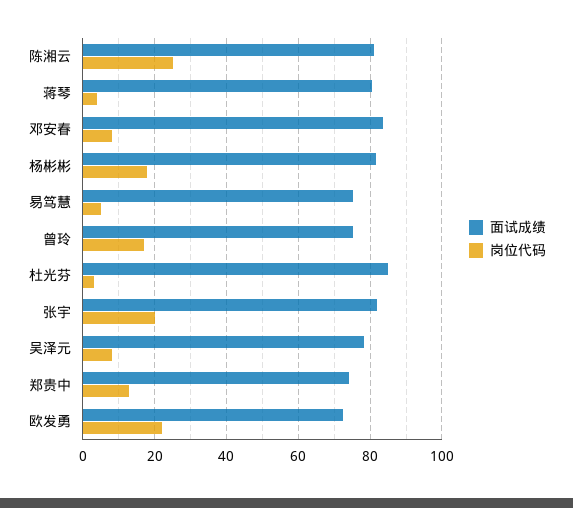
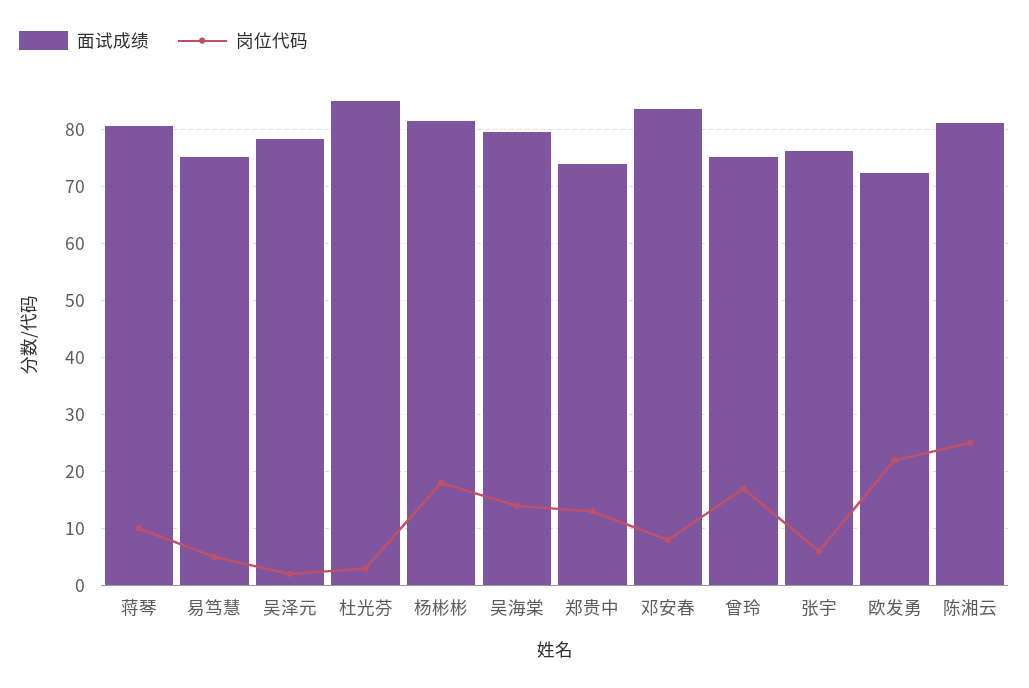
  {
    "面试成绩": {
      "陈湘云": 82,
      "蒋琴": 80,
      "邓安春": 84,
      "杨彬彬": 82,
      "易笃慧": 76,
      "曾玲": 76,
      "杜光芬": 86,
-     "张宇": 82,
+     "张宇": 76,
      "吴泽元": 78,
      "郑贵中": 74,
-     "欧发勇": 72
+     "欧发勇": 72,
+     "吴海棠": 80
    },
    "岗位代码": {
      "陈湘云": 26,
-     "蒋琴": 4,
+     "蒋琴": 10,
      "邓安春": 8,
      "杨彬彬": 18,
      "易笃慧": 6,
      "曾玲": 18,
      "杜光芬": 4,
-     "张宇": 20,
+     "张宇": 6,
-     "吴泽元": 8,
+     "吴泽元": 2,
      "郑贵中": 14,
-     "欧发勇": 22
+     "欧发勇": 22,
+     "吴海棠": 14
    }
  }

